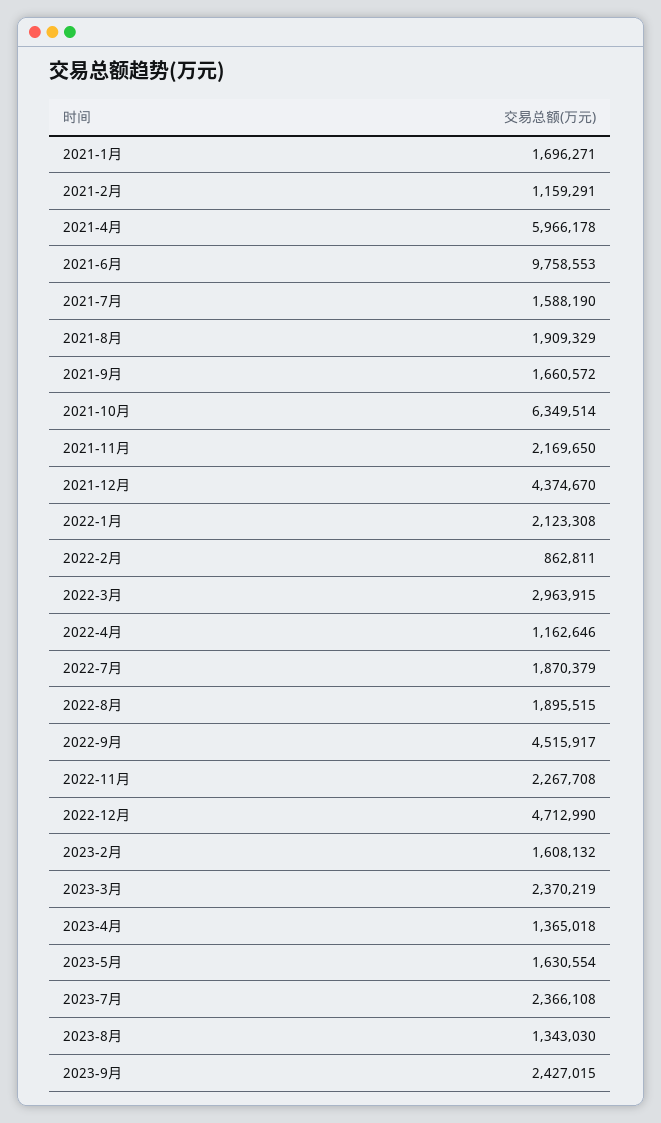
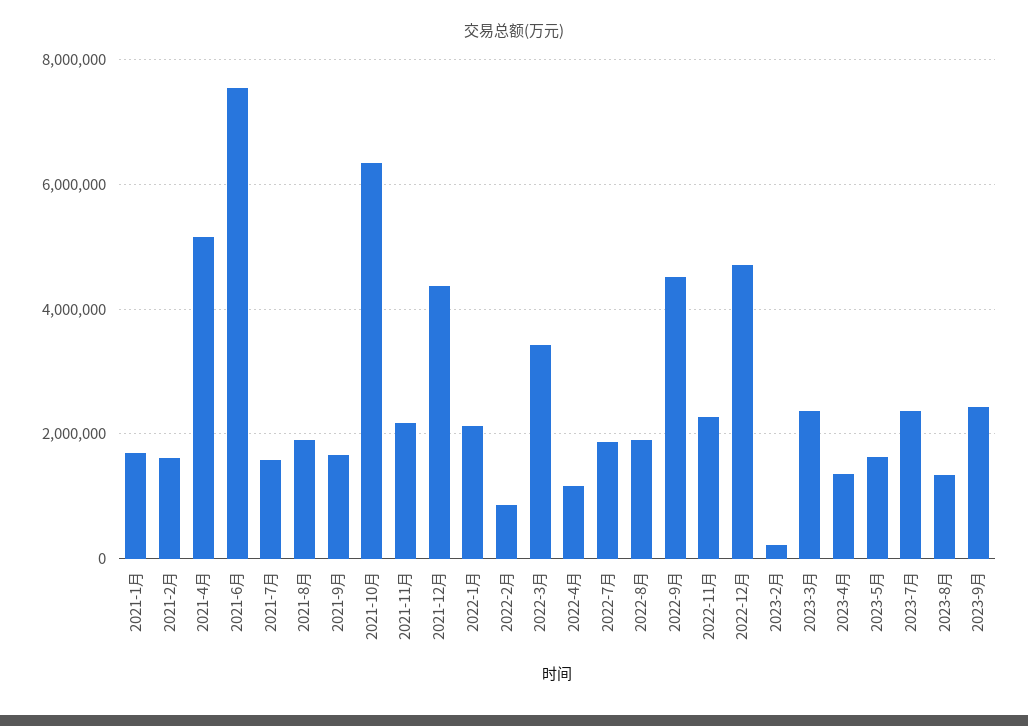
  {
    "2021-1月": 1696271,
-   "2021-2月": 1159291,
+   "2021-2月": 1600000,
-   "2021-4月": 5966178,
+   "2021-4月": 5200000,
-   "2021-6月": 9758553,
+   "2021-6月": 7600000,
    "2021-7月": 1588190,
    "2021-8月": 1909329,
    "2021-9月": 1660572,
    "2021-10月": 6349514,
    "2021-11月": 2169650,
    "2021-12月": 4374670,
    "2022-1月": 2123308,
    "2022-2月": 862811,
-   "2022-3月": 2963915,
+   "2022-3月": 3400000,
    "2022-4月": 1162646,
    "2022-7月": 1870379,
    "2022-8月": 1895515,
    "2022-9月": 4515917,
    "2022-11月": 2267708,
    "2022-12月": 4712990,
-   "2023-2月": 1608132,
+   "2023-2月": 200000,
    "2023-3月": 2370219,
    "2023-4月": 1365018,
    "2023-5月": 1630554,
    "2023-7月": 2366108,
    "2023-8月": 1343030,
    "2023-9月": 2427015
  }

